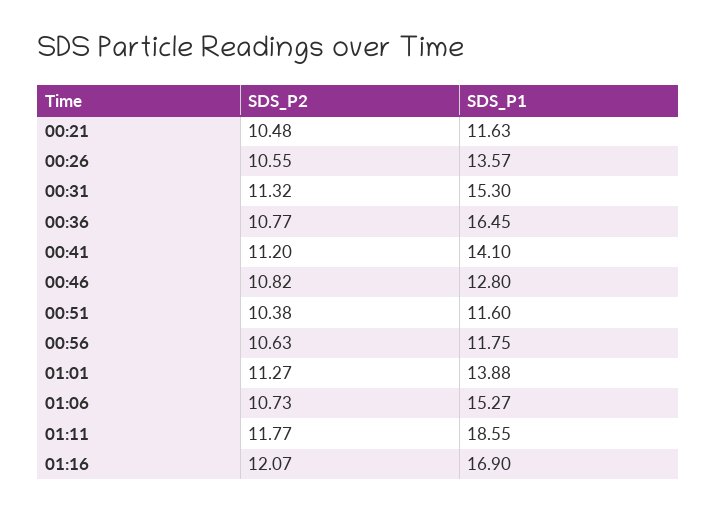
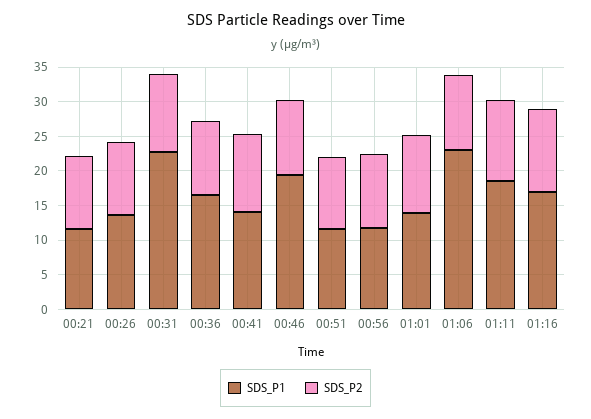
  {
    "SDS_P2": {
      "00:21": 10.48,
      "00:26": 10.55,
      "00:31": 11.32,
      "00:36": 10.77,
      "00:41": 11.2,
      "00:46": 10.82,
      "00:51": 10.38,
      "00:56": 10.63,
      "01:01": 11.27,
      "01:06": 10.73,
      "01:11": 11.77,
      "01:16": 12.07
    },
    "SDS_P1": {
      "00:21": 11.63,
      "00:26": 13.57,
-     "00:31": 15.3,
+     "00:31": 22.5,
      "00:36": 16.45,
      "00:41": 14.1,
-     "00:46": 12.8,
+     "00:46": 20,
      "00:51": 11.6,
      "00:56": 11.75,
      "01:01": 13.88,
-     "01:06": 15.27,
+     "01:06": 22.5,
      "01:11": 18.55,
      "01:16": 16.9
    }
  }

